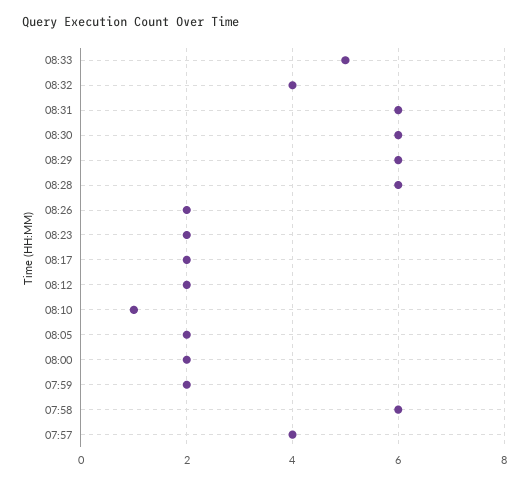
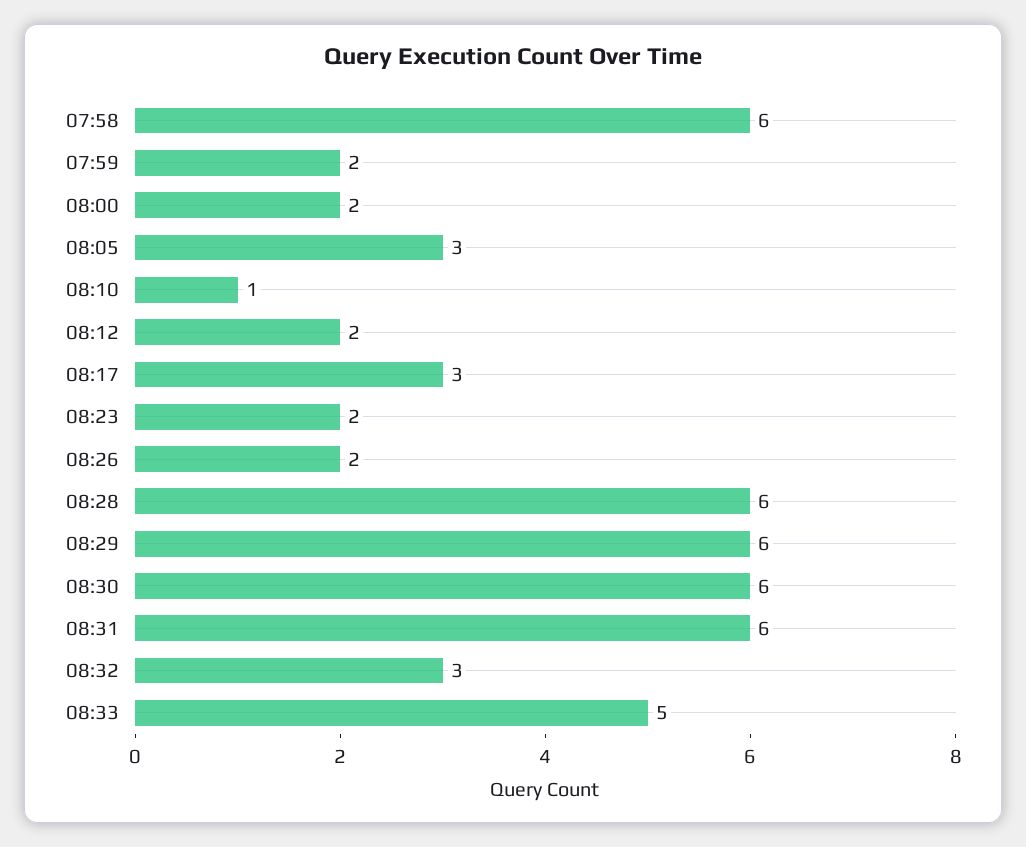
  {
    "08:33": 5,
-   "08:32": 4,
+   "08:32": 3,
    "08:31": 6,
    "08:30": 6,
    "08:29": 6,
    "08:28": 6,
    "08:26": 2,
    "08:23": 2,
-   "08:17": 2,
+   "08:17": 3,
    "08:12": 2,
    "08:10": 1,
-   "08:05": 2,
+   "08:05": 3,
    "08:00": 2,
    "07:59": 2,
-   "07:58": 6,
+   "07:58": 6
-   "07:57": 4
  }

